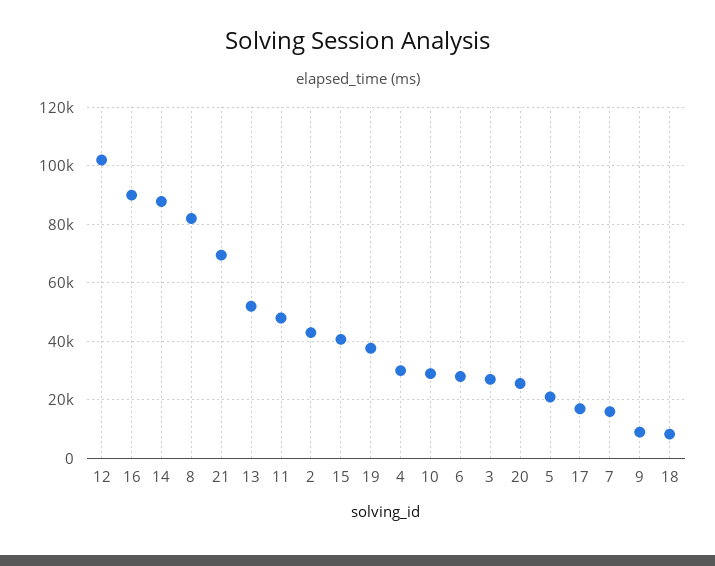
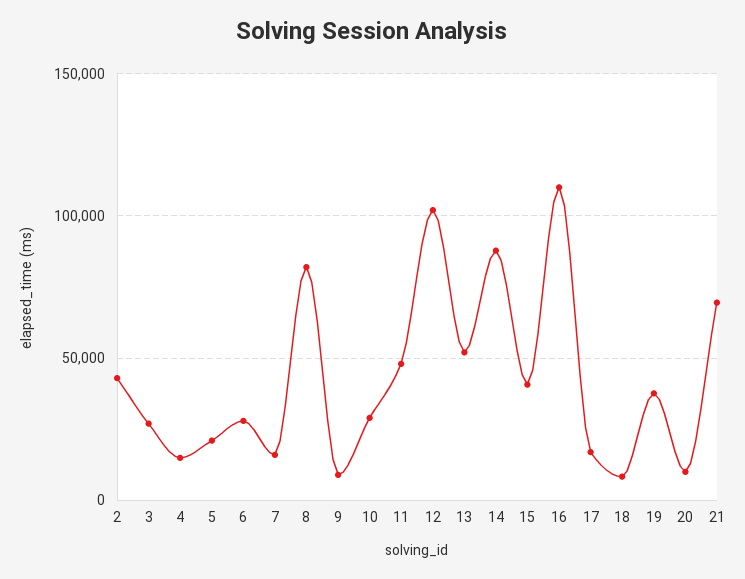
  {
    "12": 102500,
-   "16": 90000,
+   "16": 110000,
    "14": 87500,
    "8": 82500,
    "21": 70000,
    "13": 52500,
    "11": 47500,
    "2": 42500,
    "15": 40000,
    "19": 37500,
-   "4": 30000,
+   "4": 15000,
    "10": 30000,
    "6": 27500,
    "3": 27500,
-   "20": 25000,
+   "20": 10000,
    "5": 20000,
    "17": 17500,
    "7": 15000,
    "9": 10000,
    "18": 7500
  }

